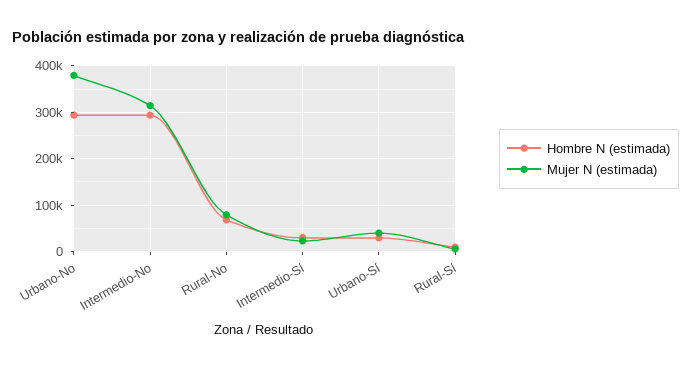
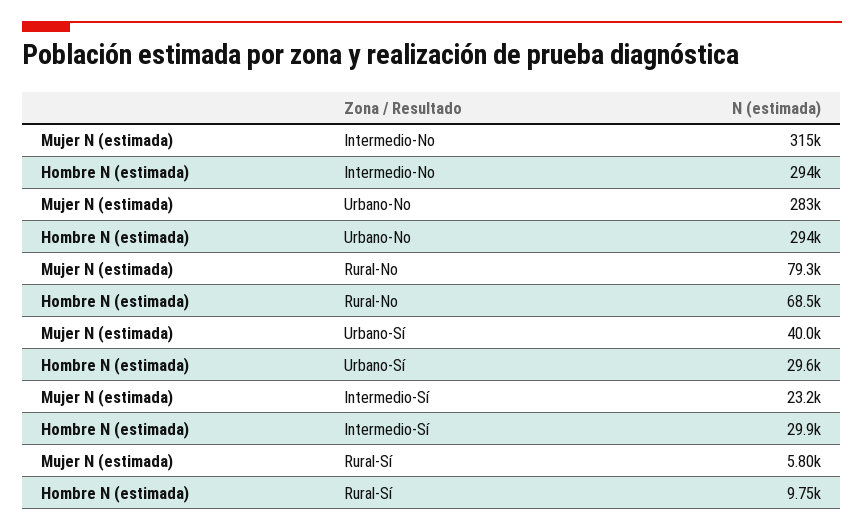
  {
    "Hombre N (estimada)": {
      "Urbano-No": 294000,
      "Intermedio-No": 294000,
      "Rural-No": 68500,
      "Intermedio-Sí": 29900,
      "Urbano-Sí": 29600,
      "Rural-Sí": 9750
    },
    "Mujer N (estimada)": {
-     "Urbano-No": 380000,
+     "Urbano-No": 283000,
      "Intermedio-No": 315000,
      "Rural-No": 79300,
      "Intermedio-Sí": 23200,
      "Urbano-Sí": 40000,
      "Rural-Sí": 5800
    }
  }

